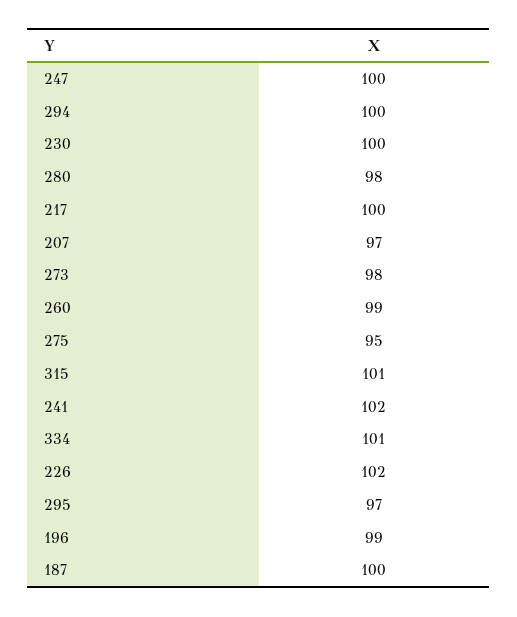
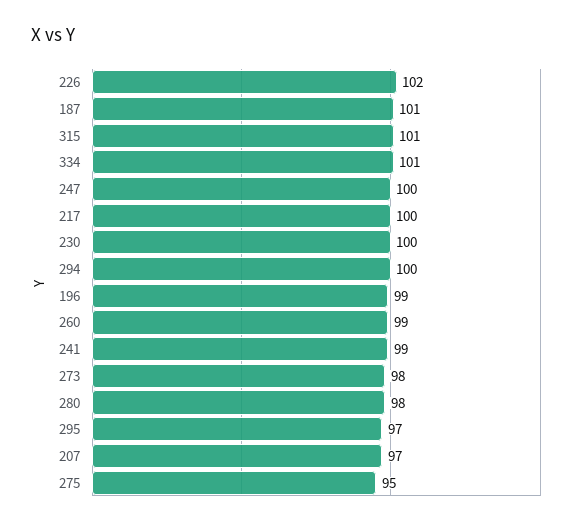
  {
    "247": 100,
    "294": 100,
    "230": 100,
    "280": 98,
    "217": 100,
    "207": 97,
    "273": 98,
    "260": 99,
    "275": 95,
    "315": 101,
-   "241": 102,
+   "241": 99,
    "334": 101,
    "226": 102,
    "295": 97,
    "196": 99,
-   "187": 100
+   "187": 101
  }

